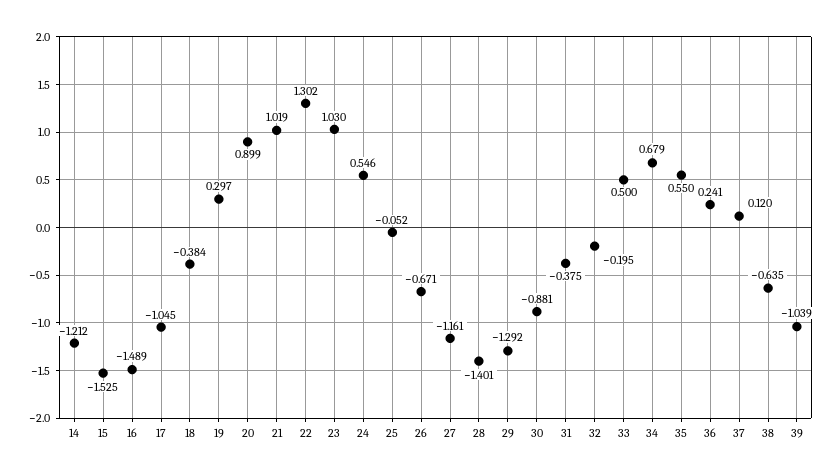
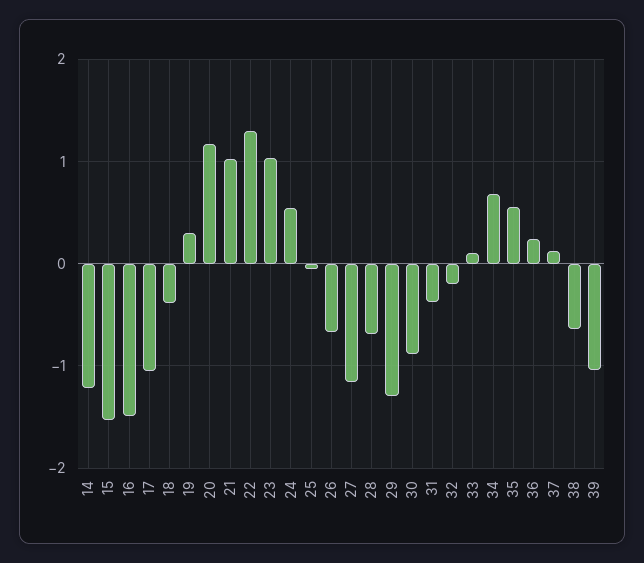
  {
    "14": -1.212,
    "15": -1.525,
    "16": -1.489,
    "17": -1.045,
    "18": -0.384,
    "19": 0.297,
-   "20": 0.899,
+   "20": 1.2,
    "21": 1.019,
    "22": 1.302,
    "23": 1.03,
    "24": 0.546,
    "25": -0.052,
    "26": -0.671,
    "27": -1.161,
-   "28": -1.401,
+   "28": -0.7,
    "29": -1.292,
    "30": -0.881,
    "31": -0.375,
    "32": -0.195,
-   "33": 0.5,
+   "33": 0.1,
    "34": 0.679,
    "35": 0.55,
    "36": 0.241,
    "37": 0.12,
    "38": -0.635,
    "39": -1.039
  }

